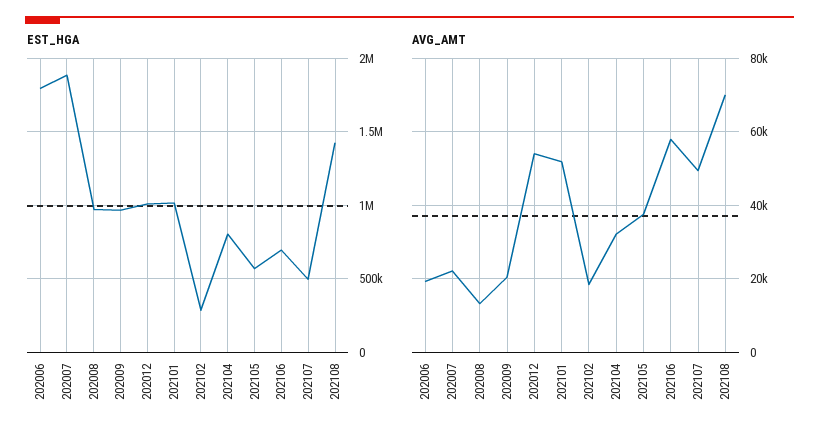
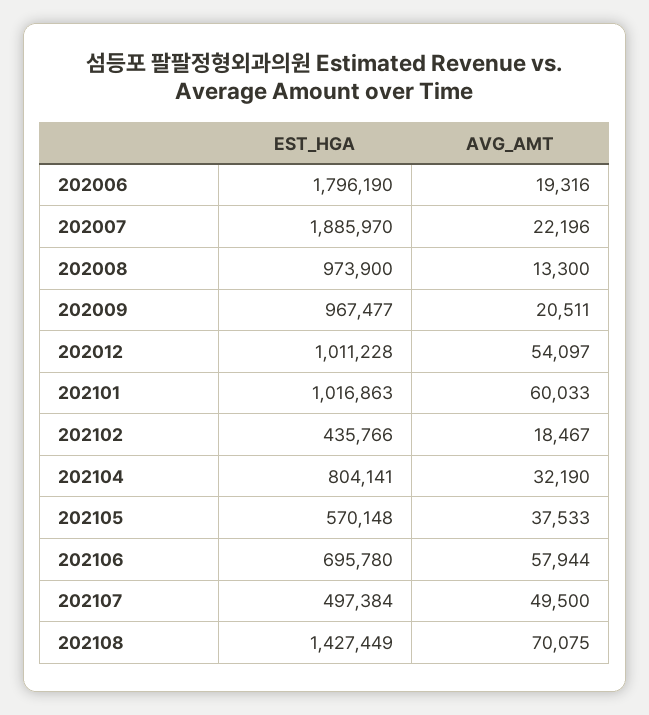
  {
    "EST_HGA": {
      "202006": 1796190,
      "202007": 1885970,
      "202008": 973900,
      "202009": 967477,
      "202012": 1011228,
      "202101": 1016863,
-     "202102": 300000,
+     "202102": 435766,
      "202104": 804141,
      "202105": 570148,
      "202106": 695780,
      "202107": 497384,
      "202108": 1427449
    },
    "AVG_AMT": {
      "202006": 19316,
      "202007": 22196,
      "202008": 13300,
      "202009": 20511,
      "202012": 54097,
-     "202101": 52000,
+     "202101": 60033,
      "202102": 18467,
      "202104": 32190,
      "202105": 37533,
      "202106": 57944,
      "202107": 49500,
      "202108": 70075
    }
  }

